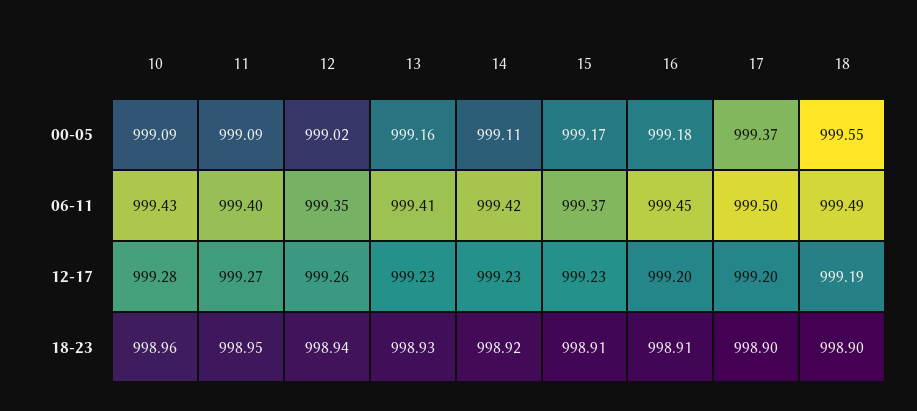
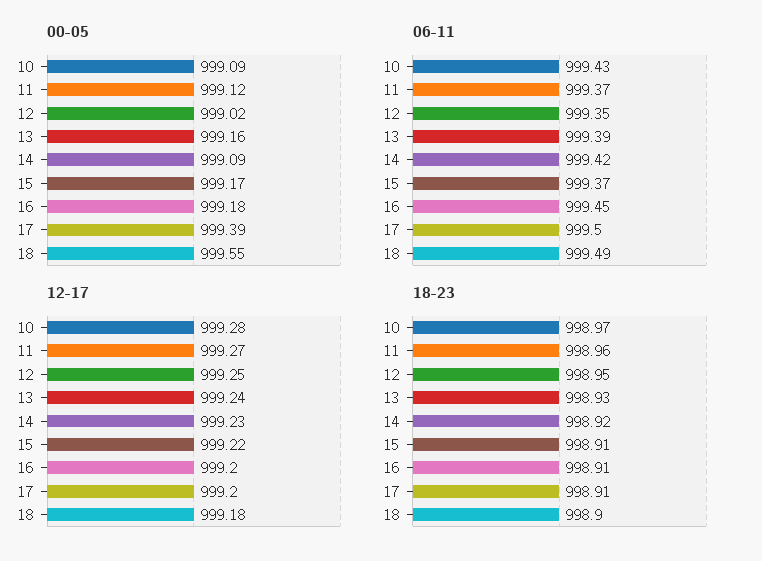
  {
    "00-05": {
      "10": 999.09,
-     "11": 999.09,
+     "11": 999.12,
      "12": 999.02,
      "13": 999.16,
-     "14": 999.11,
+     "14": 999.09,
      "15": 999.17,
      "16": 999.18,
-     "17": 999.37,
+     "17": 999.39,
      "18": 999.55
    },
    "06-11": {
      "10": 999.43,
-     "11": 999.4,
+     "11": 999.37,
      "12": 999.35,
-     "13": 999.41,
+     "13": 999.39,
      "14": 999.42,
      "15": 999.37,
      "16": 999.45,
      "17": 999.5,
      "18": 999.49
    },
    "12-17": {
      "10": 999.28,
      "11": 999.27,
-     "12": 999.26,
+     "12": 999.25,
-     "13": 999.23,
+     "13": 999.24,
      "14": 999.23,
-     "15": 999.23,
+     "15": 999.22,
      "16": 999.2,
      "17": 999.2,
-     "18": 999.19
+     "18": 999.18
    },
    "18-23": {
-     "10": 998.96,
+     "10": 998.97,
-     "11": 998.95,
+     "11": 998.96,
-     "12": 998.94,
+     "12": 998.95,
      "13": 998.93,
      "14": 998.92,
      "15": 998.91,
      "16": 998.91,
-     "17": 998.9,
+     "17": 998.91,
      "18": 998.9
    }
  }

